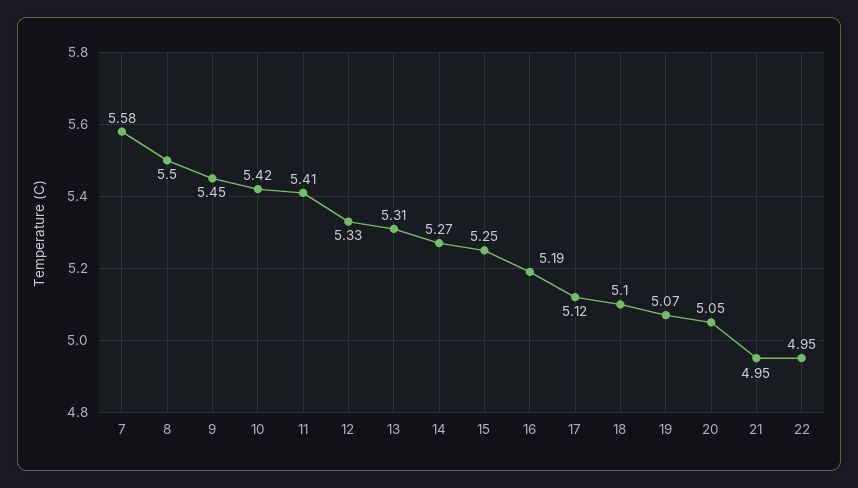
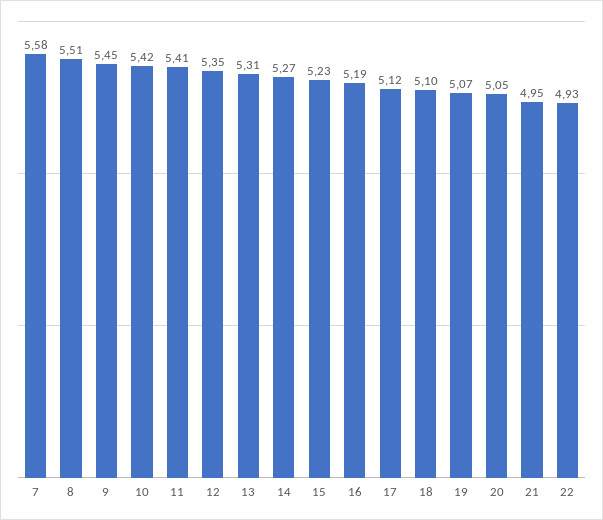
  {
    "7": 5.58,
-   "8": 5.5,
+   "8": 5.51,
    "9": 5.45,
    "10": 5.42,
    "11": 5.41,
-   "12": 5.33,
+   "12": 5.35,
    "13": 5.31,
    "14": 5.27,
-   "15": 5.25,
+   "15": 5.23,
    "16": 5.19,
    "17": 5.12,
    "18": 5.1,
    "19": 5.07,
    "20": 5.05,
    "21": 4.95,
-   "22": 4.95
+   "22": 4.93
  }

